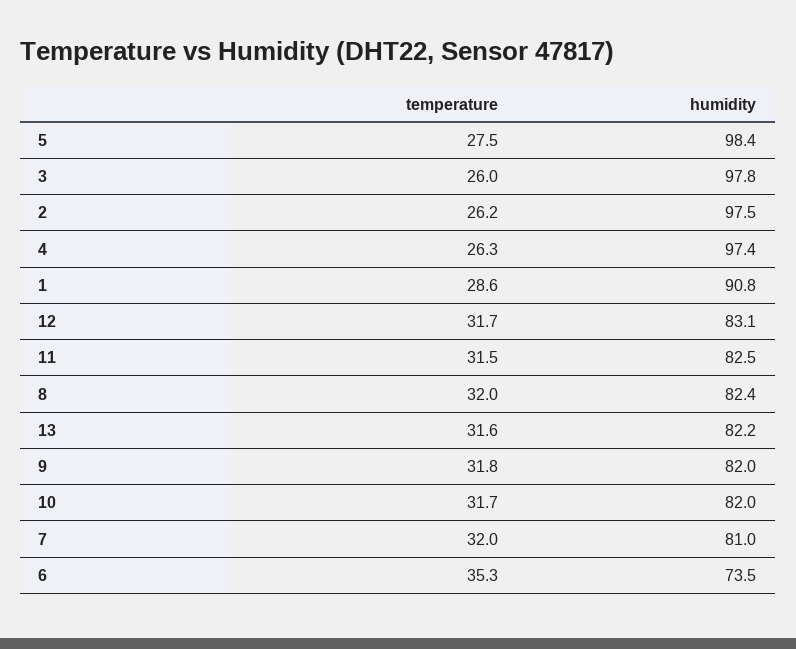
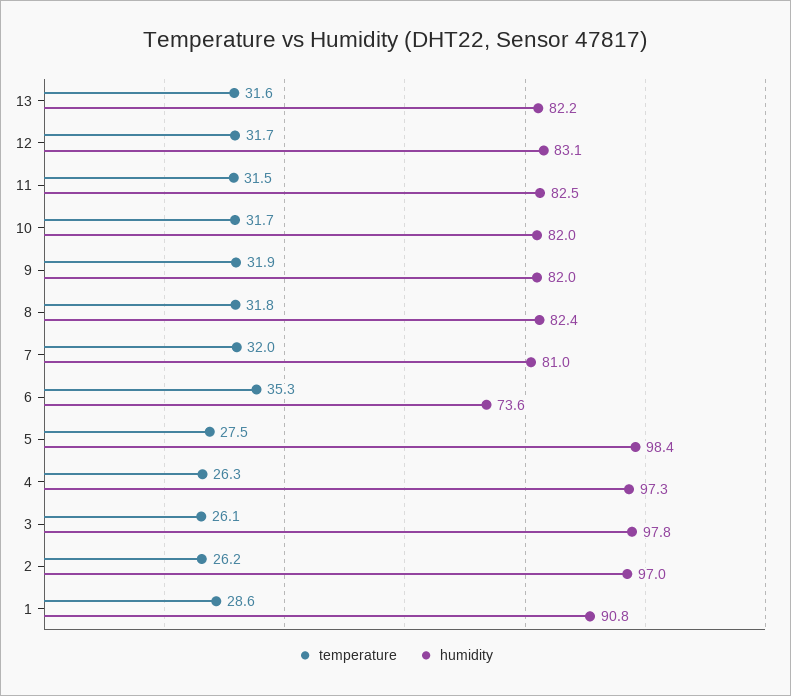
  {
    "temperature": {
      "5": 27.5,
-     "3": 26,
+     "3": 26.1,
      "2": 26.2,
      "4": 26.3,
      "1": 28.6,
      "12": 31.7,
      "11": 31.5,
-     "8": 32,
+     "8": 31.8,
      "13": 31.6,
-     "9": 31.8,
+     "9": 31.9,
      "10": 31.7,
      "7": 32,
      "6": 35.3
    },
    "humidity": {
      "5": 98.4,
      "3": 97.8,
-     "2": 97.5,
+     "2": 97,
-     "4": 97.4,
+     "4": 97.3,
      "1": 90.8,
      "12": 83.1,
      "11": 82.5,
      "8": 82.4,
      "13": 82.2,
      "9": 82,
      "10": 82,
      "7": 81,
-     "6": 73.5
+     "6": 73.6
    }
  }

